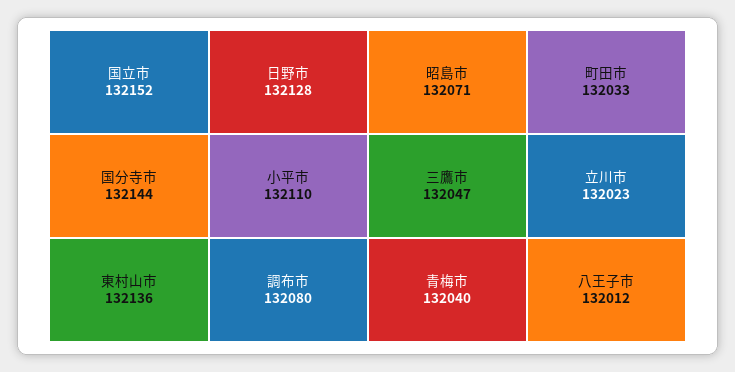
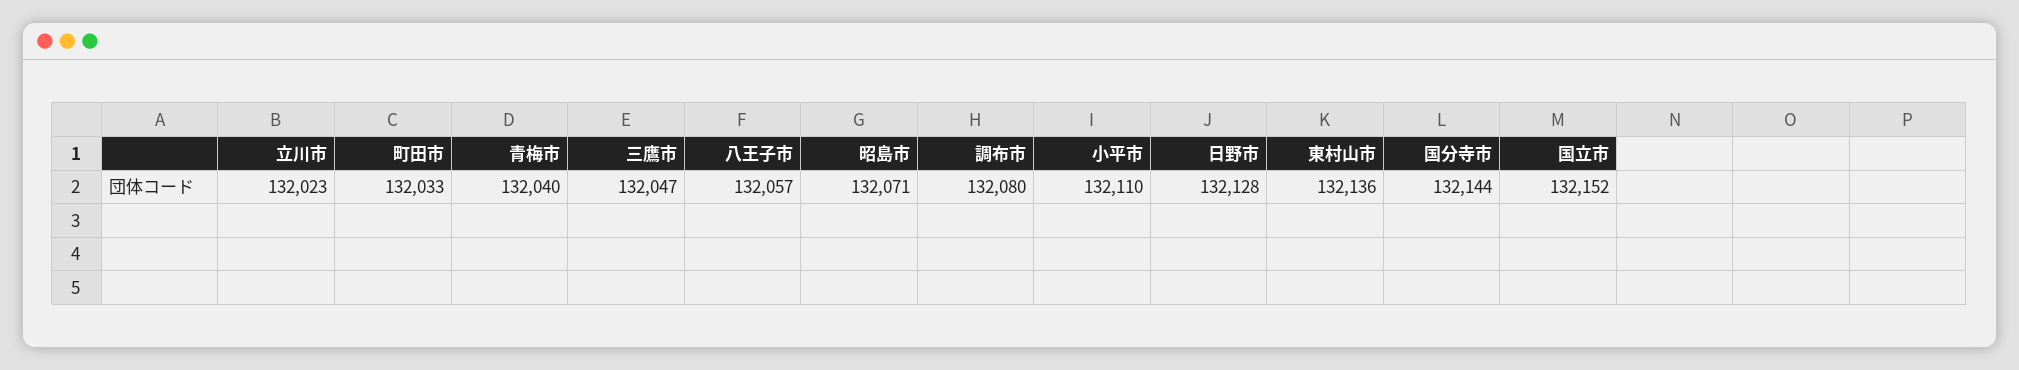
  {
    "国立市": 132152,
    "国分寺市": 132144,
    "東村山市": 132136,
    "日野市": 132128,
    "小平市": 132110,
    "調布市": 132080,
    "昭島市": 132071,
    "三鷹市": 132047,
    "青梅市": 132040,
    "町田市": 132033,
    "立川市": 132023,
-   "八王子市": 132012
+   "八王子市": 132057
  }

